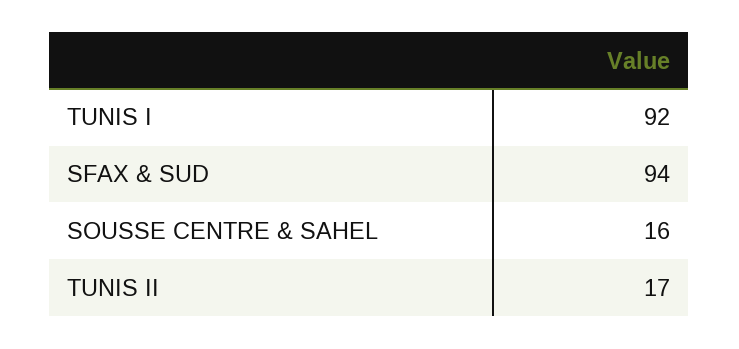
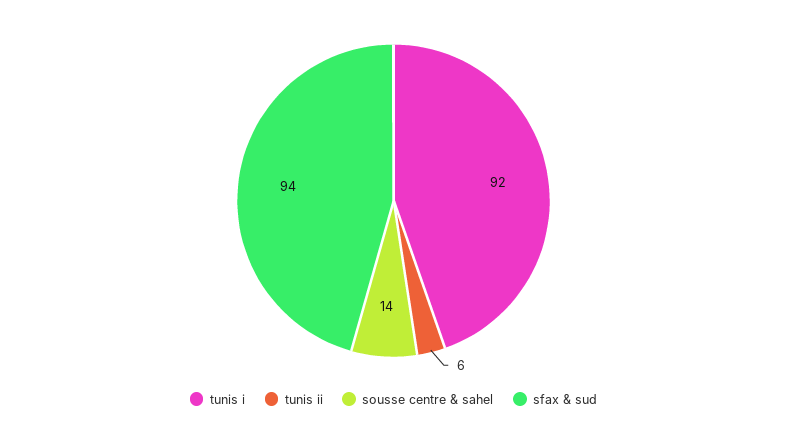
  {
    "TUNIS I": 92,
    "SFAX & SUD": 94,
-   "SOUSSE CENTRE & SAHEL": 16,
+   "SOUSSE CENTRE & SAHEL": 14,
-   "TUNIS II": 17
+   "TUNIS II": 6
  }

